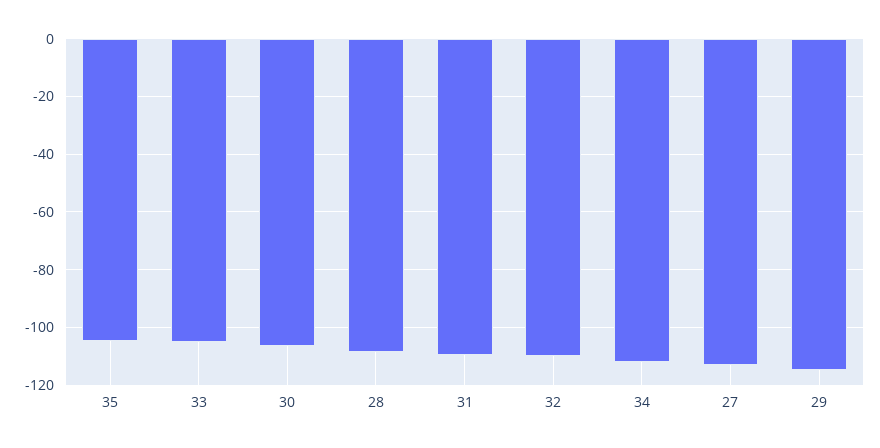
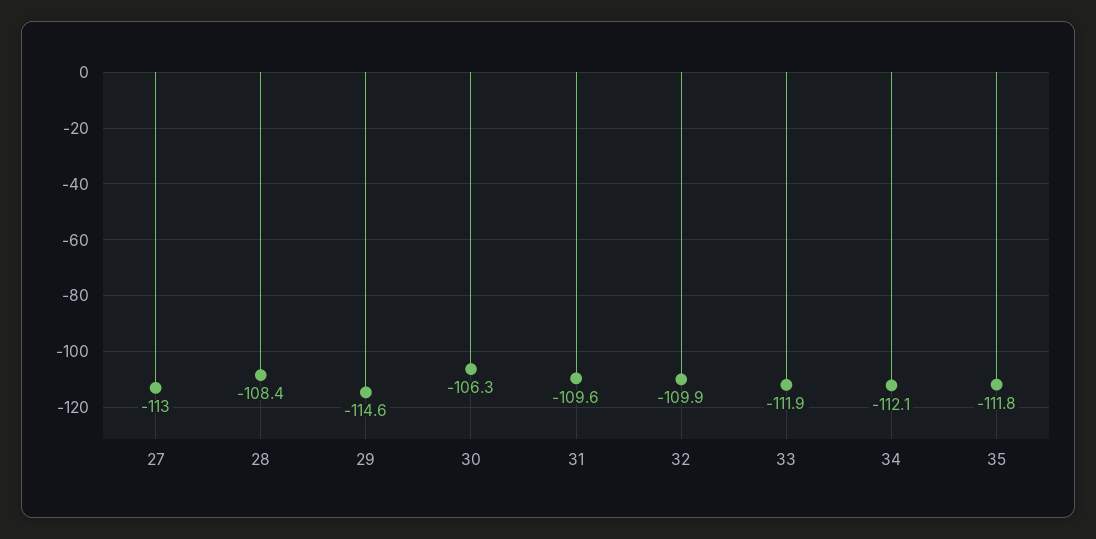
  {
-   "35": -105,
+   "35": -111.8,
-   "33": -105,
+   "33": -111.9,
    "30": -106.3,
    "28": -108.4,
    "31": -109.6,
    "32": -109.9,
    "34": -112.1,
    "27": -113,
    "29": -114.6
  }

